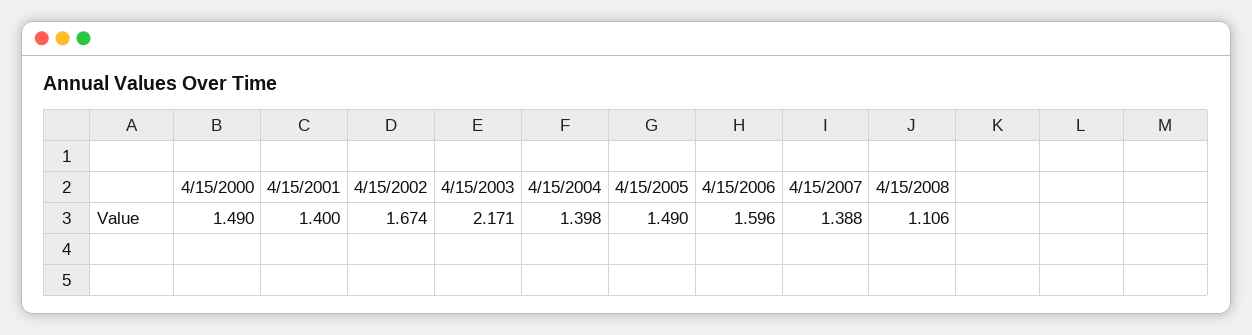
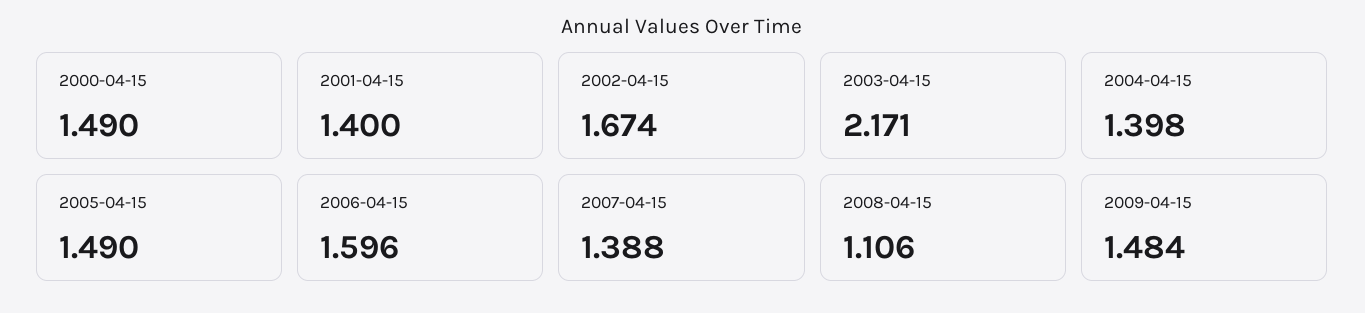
  {
    "4/15/2000": 1.49,
    "4/15/2001": 1.4,
    "4/15/2002": 1.674,
    "4/15/2003": 2.171,
    "4/15/2004": 1.398,
    "4/15/2005": 1.49,
    "4/15/2006": 1.596,
    "4/15/2007": 1.388,
-   "4/15/2008": 1.106
+   "4/15/2008": 1.106,
+   "2009-04-15": 1.484
  }

